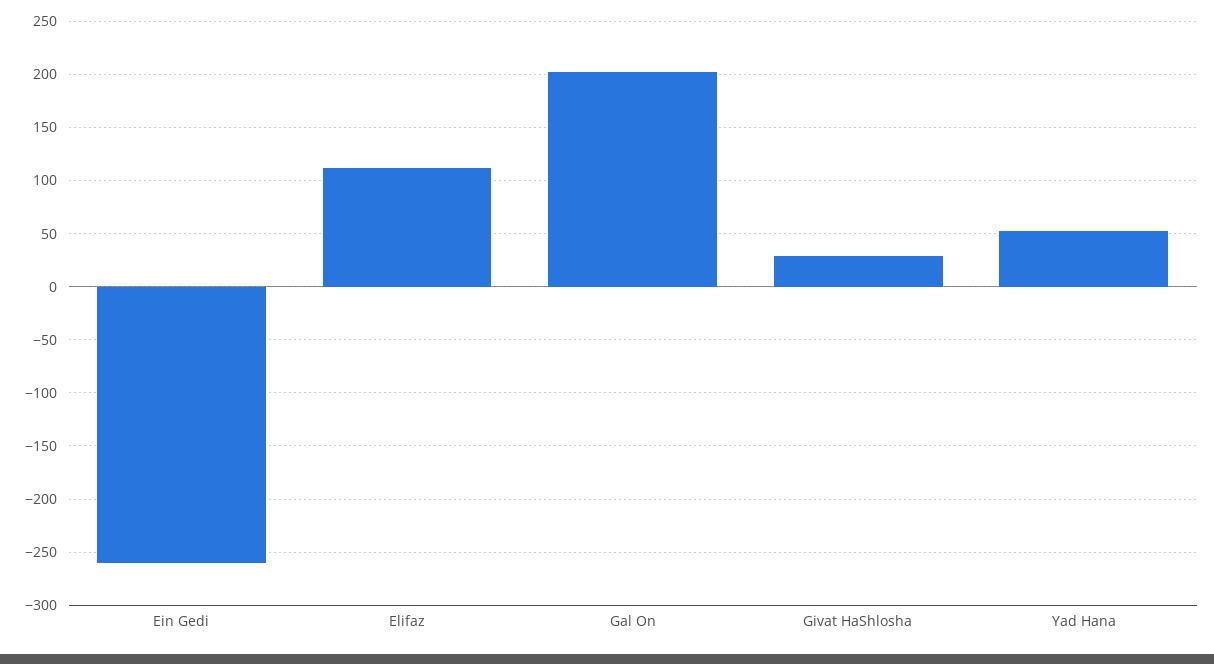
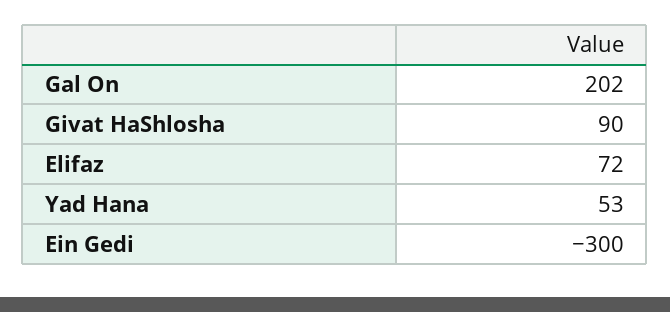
  {
-   "Ein Gedi": -260,
+   "Ein Gedi": -300,
-   "Elifaz": 110,
+   "Elifaz": 72,
    "Gal On": 202,
-   "Givat HaShlosha": 30,
+   "Givat HaShlosha": 90,
    "Yad Hana": 53
  }

